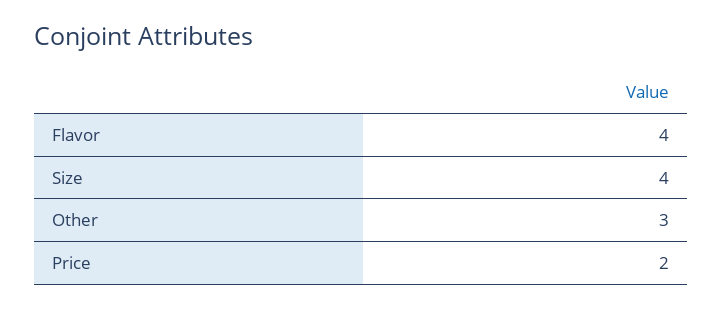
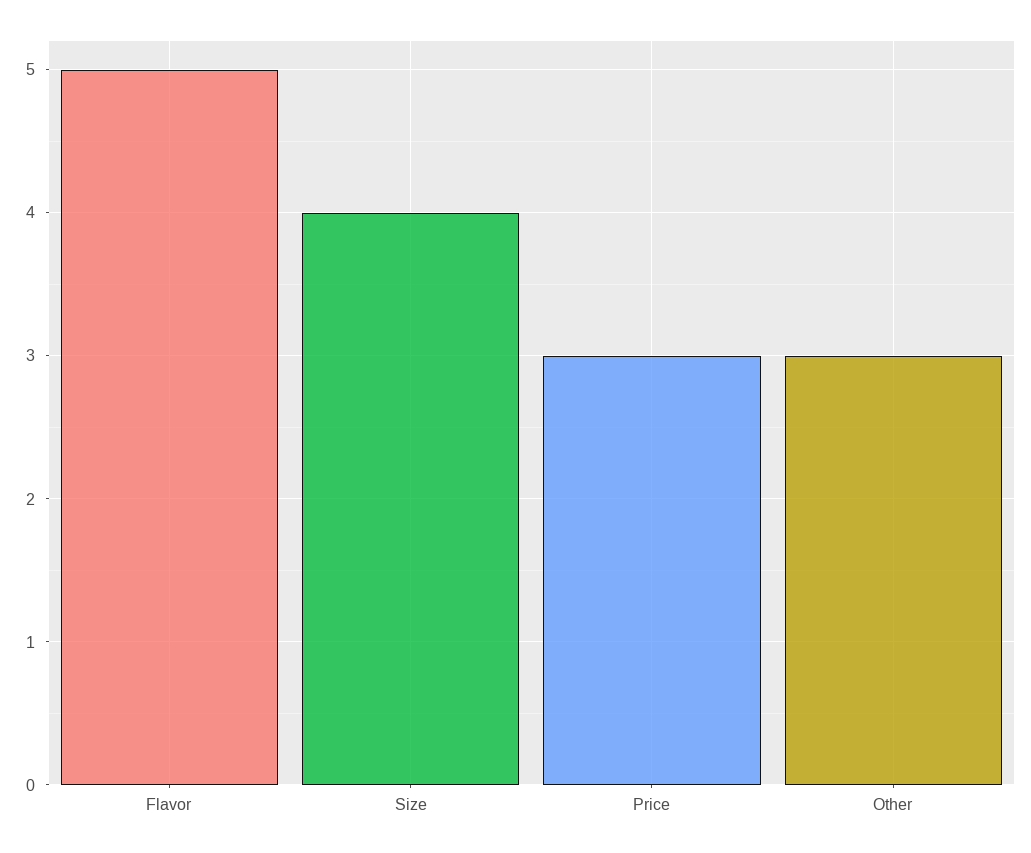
  {
-   "Flavor": 4,
+   "Flavor": 5,
    "Size": 4,
    "Other": 3,
-   "Price": 2
+   "Price": 3
  }

